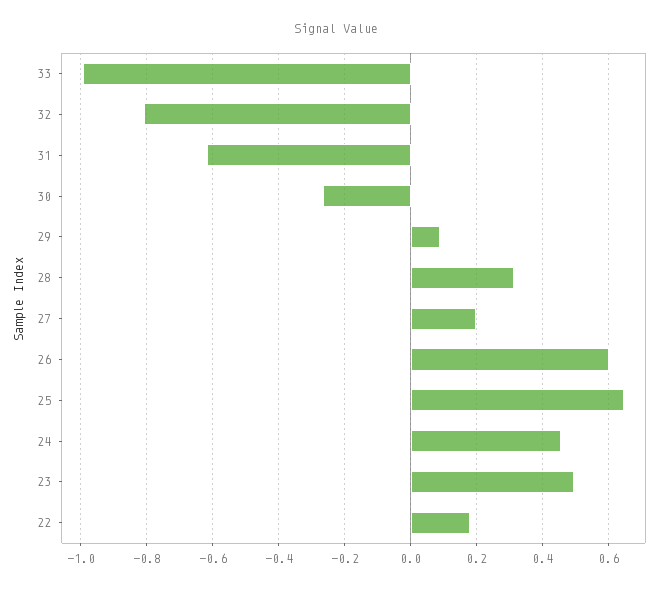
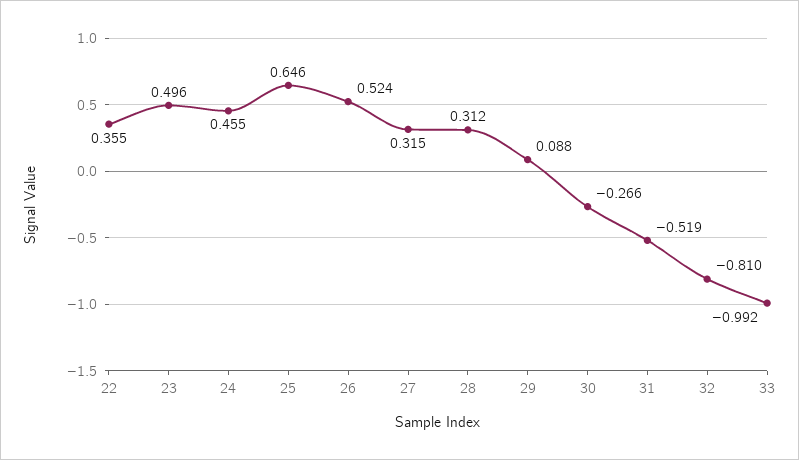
  {
    "33": -0.992,
    "32": -0.81,
-   "31": -0.62,
+   "31": -0.519,
    "30": -0.266,
    "29": 0.088,
    "28": 0.312,
-   "27": 0.2,
+   "27": 0.315,
-   "26": 0.6,
+   "26": 0.524,
    "25": 0.646,
    "24": 0.455,
    "23": 0.496,
-   "22": 0.18
+   "22": 0.355
  }

